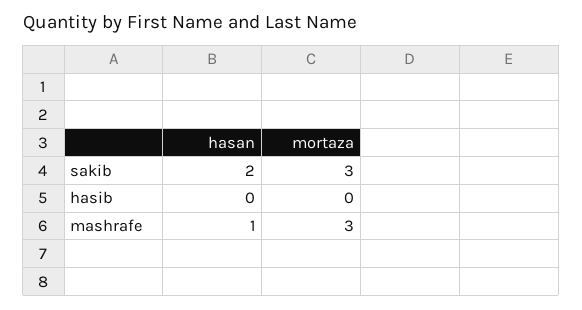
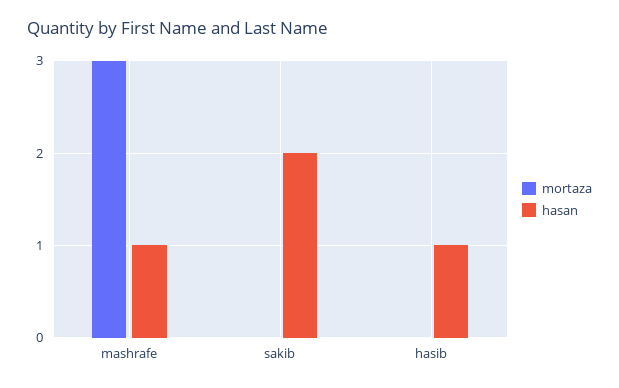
  {
    "hasan": {
      "sakib": 2,
-     "hasib": 0,
+     "hasib": 1,
      "mashrafe": 1
    },
    "mortaza": {
-     "sakib": 3,
+     "sakib": 0,
      "hasib": 0,
      "mashrafe": 3
    }
  }

